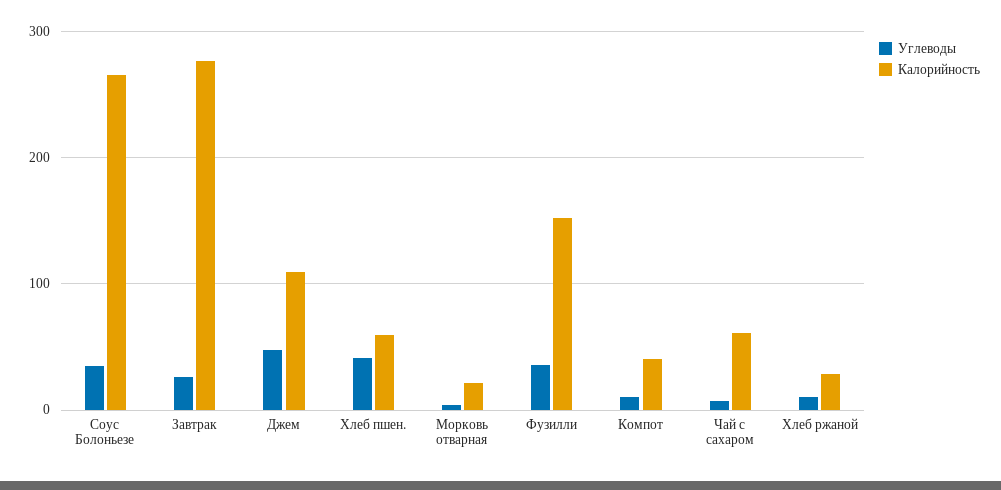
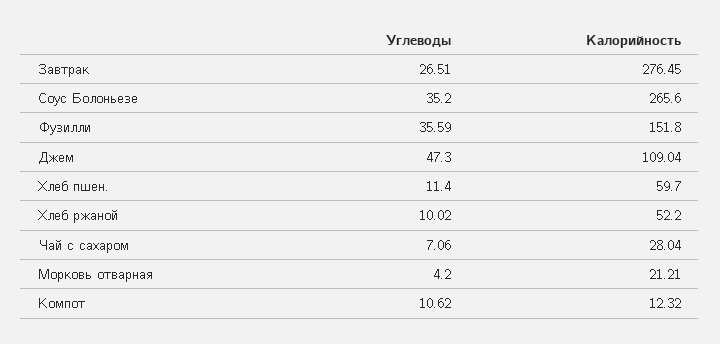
  {
    "Углеводы": {
      "Соус Болоньезе": 35.2,
      "Завтрак": 26.51,
      "Джем": 47.3,
-     "Хлеб пшен.": 40,
+     "Хлеб пшен.": 11.4,
      "Морковь отварная": 4.2,
      "Фузилли": 35.59,
      "Компот": 10.62,
      "Чай с сахаром": 7.06,
      "Хлеб ржаной": 10.02
    },
    "Калорийность": {
      "Соус Болоньезе": 265.6,
      "Завтрак": 276.45,
      "Джем": 109.04,
      "Хлеб пшен.": 59.7,
      "Морковь отварная": 21.21,
      "Фузилли": 151.8,
-     "Компот": 40,
+     "Компот": 12.32,
-     "Чай с сахаром": 60,
+     "Чай с сахаром": 28.04,
-     "Хлеб ржаной": 30
+     "Хлеб ржаной": 52.2
    }
  }

